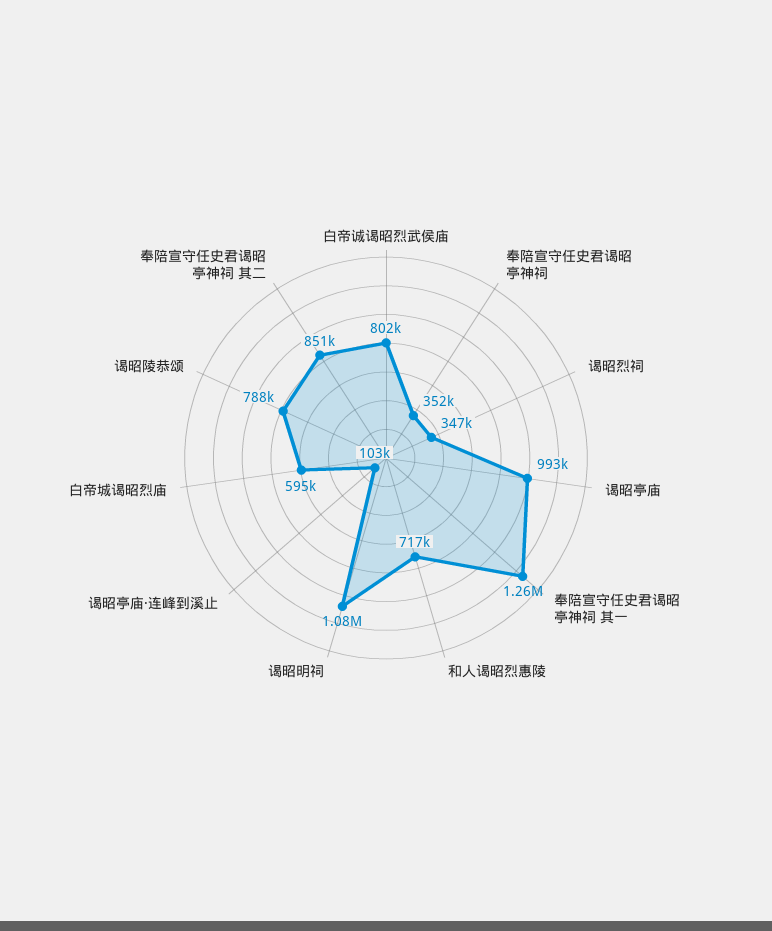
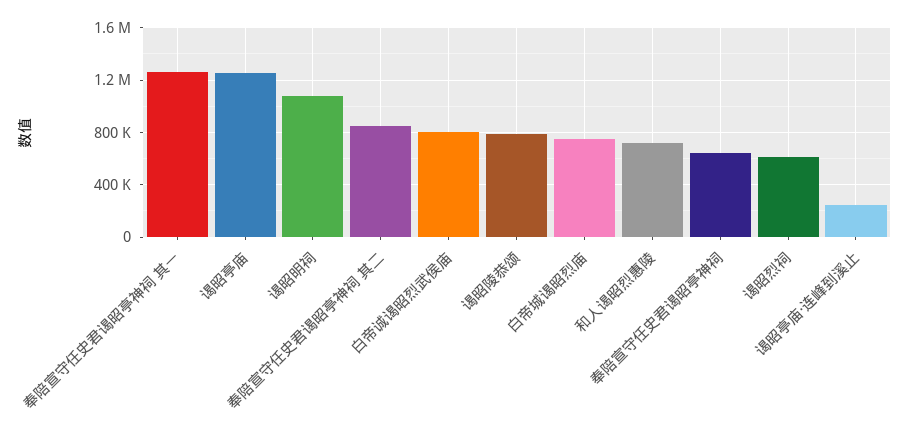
  {
    "白帝诚谒昭烈武侯庙": 802000,
-   "奉陪宣守任史君谒昭亭神祠": 352000,
+   "奉陪宣守任史君谒昭亭神祠": 650000,
-   "谒昭烈祠": 347000,
+   "谒昭烈祠": 600000,
-   "谒昭亭庙": 993000,
+   "谒昭亭庙": 1250000,
    "奉陪宣守任史君谒昭亭神祠 其一": 1260000,
    "和人谒昭烈惠陵": 717000,
    "谒昭明祠": 1080000,
-   "谒昭亭庙·连峰到溪止": 103000,
+   "谒昭亭庙·连峰到溪止": 250000,
-   "白帝城谒昭烈庙": 595000,
+   "白帝城谒昭烈庙": 750000,
    "谒昭陵恭颂": 788000,
    "奉陪宣守任史君谒昭亭神祠 其二": 851000
  }

